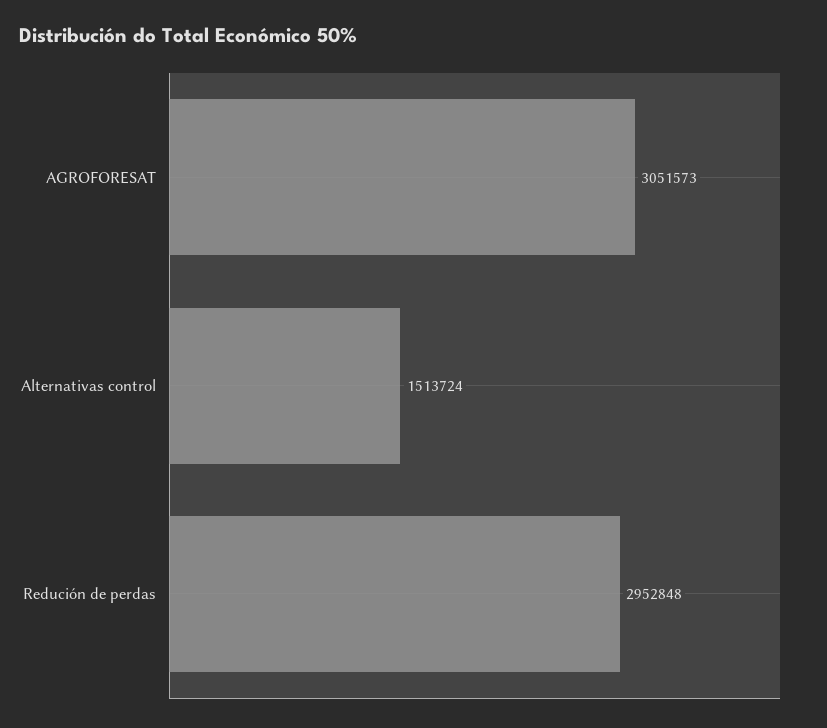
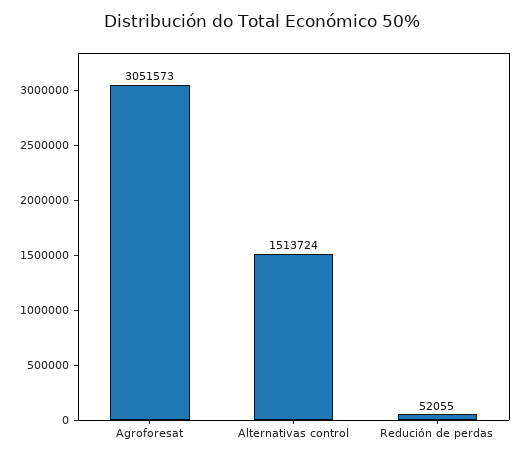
  {
    "AGROFORESAT": 3051573,
    "Alternativas control": 1513724,
-   "Redución de perdas": 2952848
+   "Redución de perdas": 52055
  }

